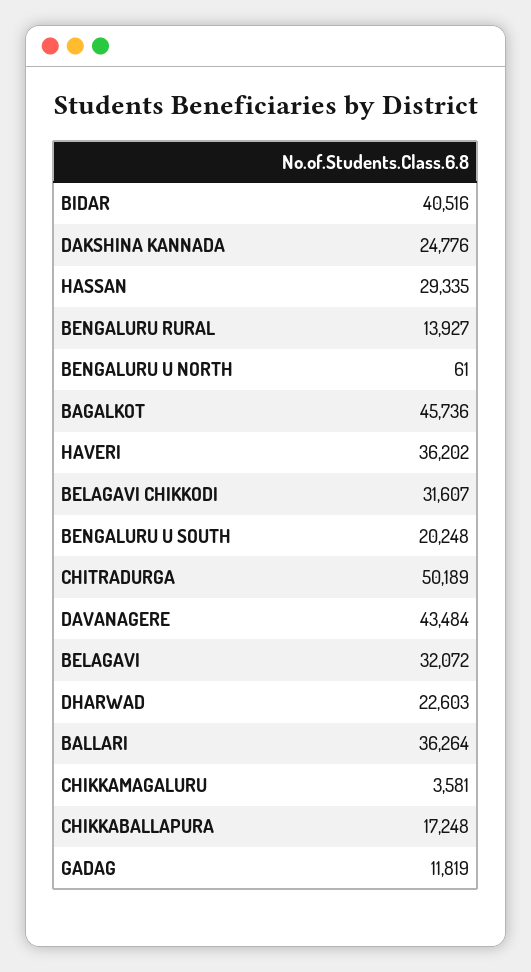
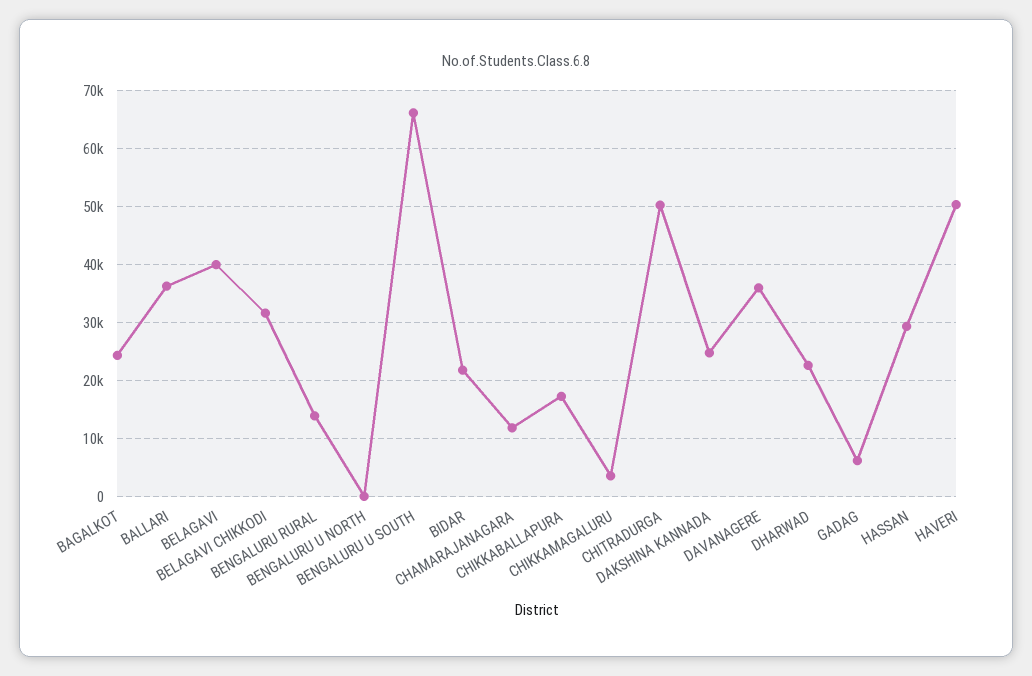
  {
-   "BIDAR": 40516,
+   "BIDAR": 22000,
    "DAKSHINA KANNADA": 24776,
    "HASSAN": 29335,
    "BENGALURU RURAL": 13927,
    "BENGALURU U NORTH": 61,
-   "BAGALKOT": 45736,
+   "BAGALKOT": 24000,
-   "HAVERI": 36202,
+   "HAVERI": 50000,
    "BELAGAVI CHIKKODI": 31607,
-   "BENGALURU U SOUTH": 20248,
+   "BENGALURU U SOUTH": 66000,
    "CHITRADURGA": 50189,
-   "DAVANAGERE": 43484,
+   "DAVANAGERE": 36000,
-   "BELAGAVI": 32072,
+   "BELAGAVI": 40000,
    "DHARWAD": 22603,
    "BALLARI": 36264,
    "CHIKKAMAGALURU": 3581,
    "CHIKKABALLAPURA": 17248,
-   "GADAG": 11819
+   "GADAG": 6000,
+   "CHAMARAJANAGARA": 12000
  }

